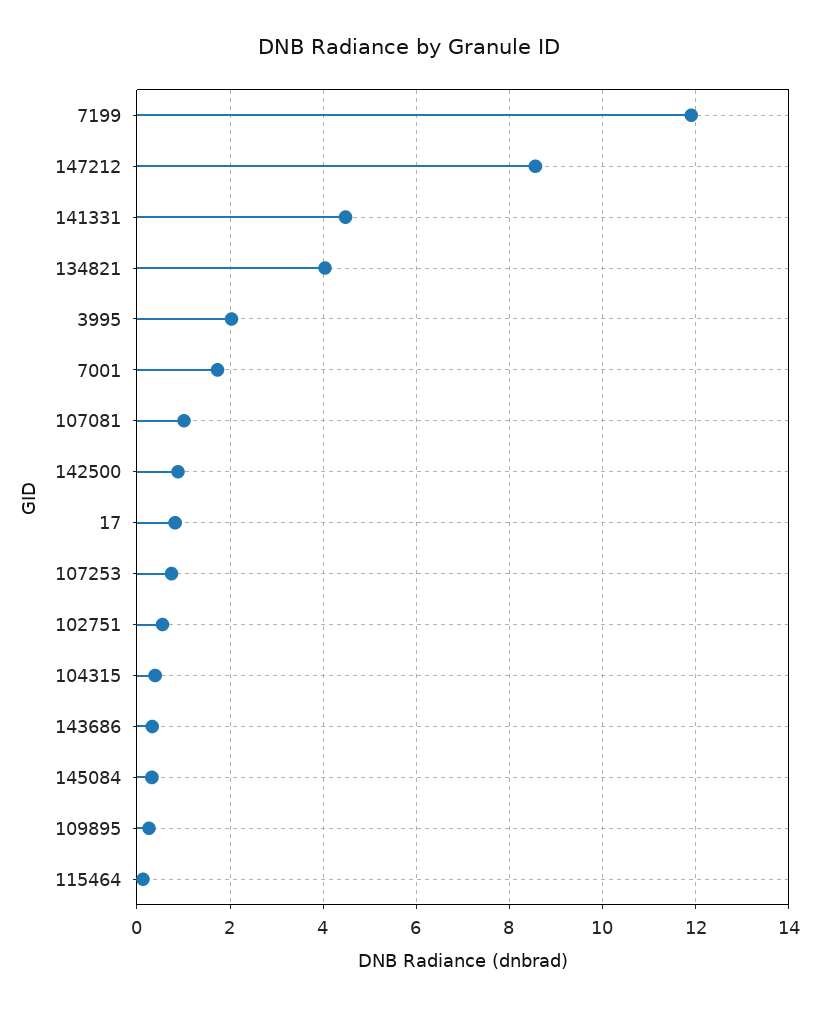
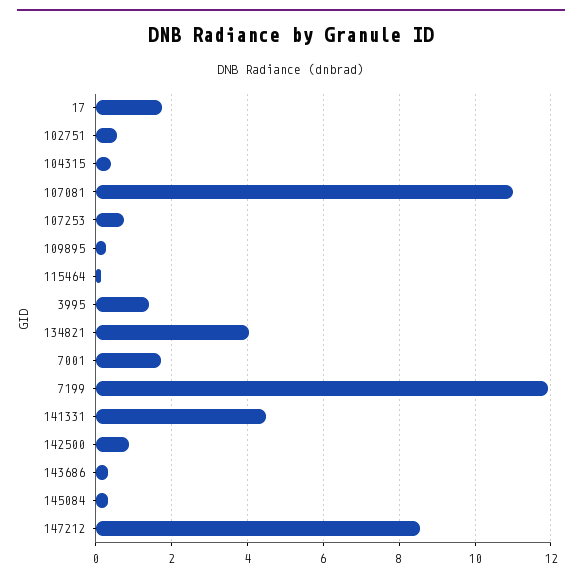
  {
    "7199": 12,
    "147212": 8.6,
    "141331": 4.4,
    "134821": 4,
-   "3995": 2,
+   "3995": 1.4,
    "7001": 1.8,
-   "107081": 1,
+   "107081": 11,
    "142500": 0.8,
-   "17": 0.8,
+   "17": 1.8,
    "107253": 0.8,
    "102751": 0.6,
    "104315": 0.4,
    "143686": 0.4,
    "145084": 0.4,
    "109895": 0.2,
    "115464": 0.2
  }

